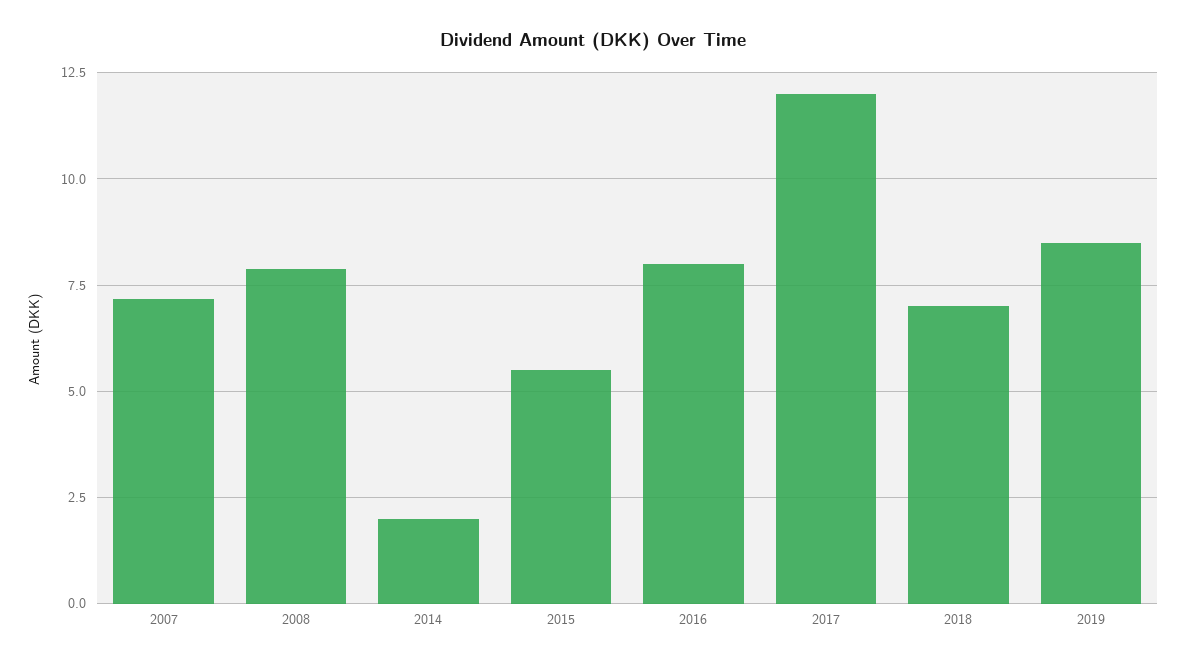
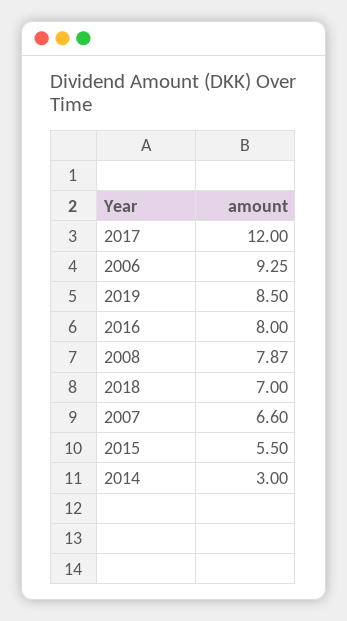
  {
-   "2007": 7.25,
+   "2007": 6.6,
    "2008": 7.87,
-   "2014": 2,
+   "2014": 3,
    "2015": 5.5,
    "2016": 8,
    "2017": 12,
    "2018": 7,
-   "2019": 8.5
+   "2019": 8.5,
+   "2006": 9.25
  }

